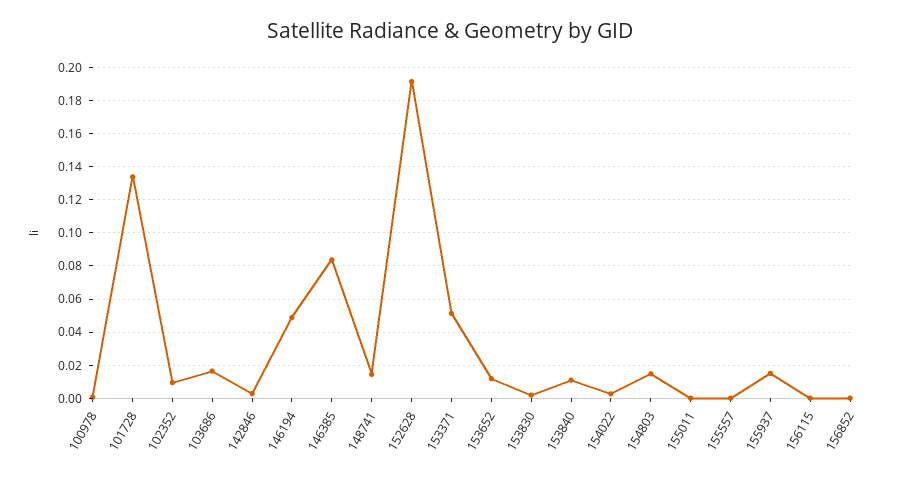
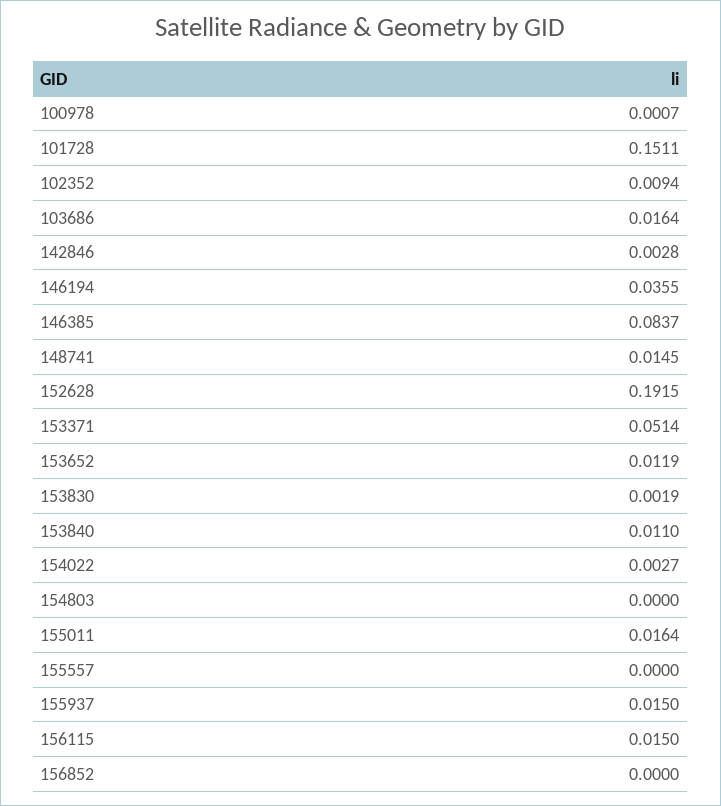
  {
    "100978": 0.0007,
-   "101728": 0.135,
+   "101728": 0.1511,
    "102352": 0.0094,
    "103686": 0.0164,
    "142846": 0.0028,
-   "146194": 0.05,
+   "146194": 0.0355,
    "146385": 0.0837,
    "148741": 0.0145,
    "152628": 0.1915,
    "153371": 0.0514,
    "153652": 0.0119,
    "153830": 0.0019,
    "153840": 0.011,
    "154022": 0.0027,
-   "154803": 0.015,
+   "154803": 0,
-   "155011": 0,
+   "155011": 0.0164,
    "155557": 0,
    "155937": 0.015,
-   "156115": 0,
+   "156115": 0.015,
    "156852": 0
  }

